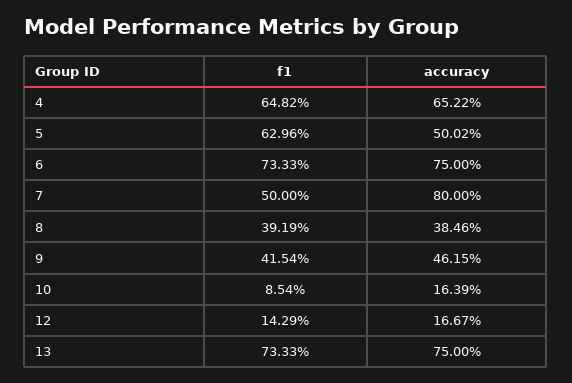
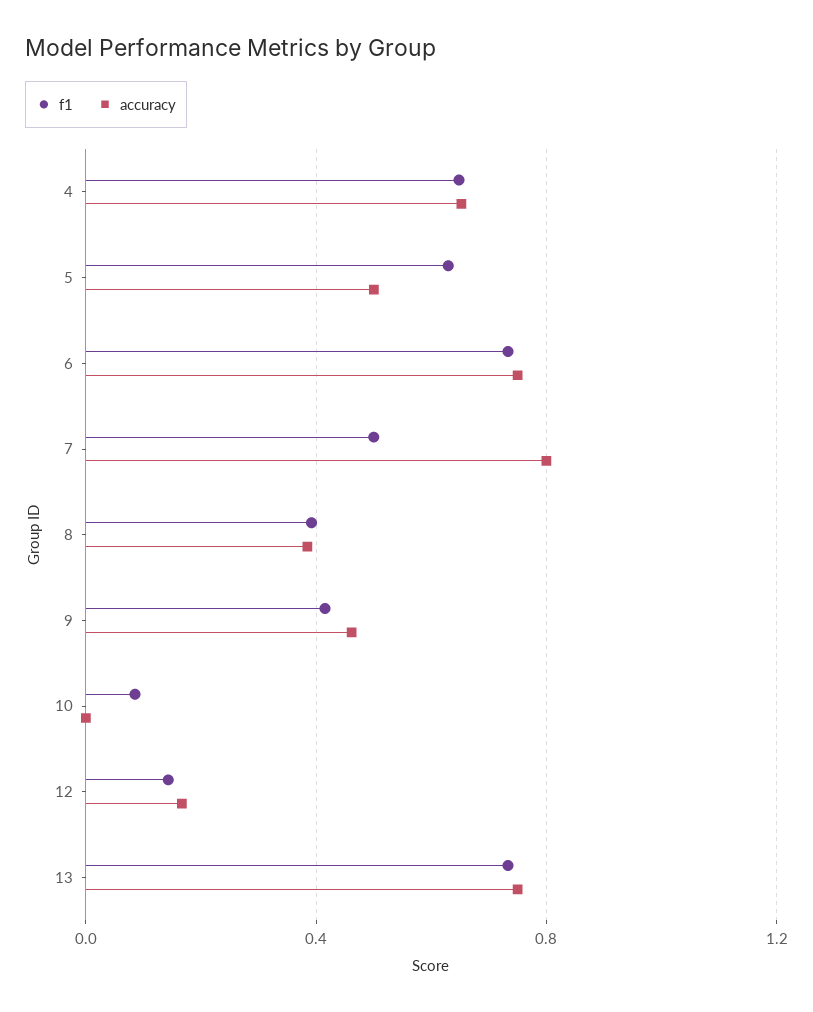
  {
    "f1": {
      "4": 0.6482,
      "5": 0.6296,
      "6": 0.7333,
      "7": 0.5,
      "8": 0.3919,
      "9": 0.4154,
      "10": 0.0854,
      "12": 0.1429,
      "13": 0.7333
    },
    "accuracy": {
      "4": 0.6522,
      "5": 0.5002,
      "6": 0.75,
      "7": 0.8,
      "8": 0.3846,
      "9": 0.4615,
-     "10": 0.1639,
+     "10": 0,
      "12": 0.1667,
      "13": 0.75
    }
  }

